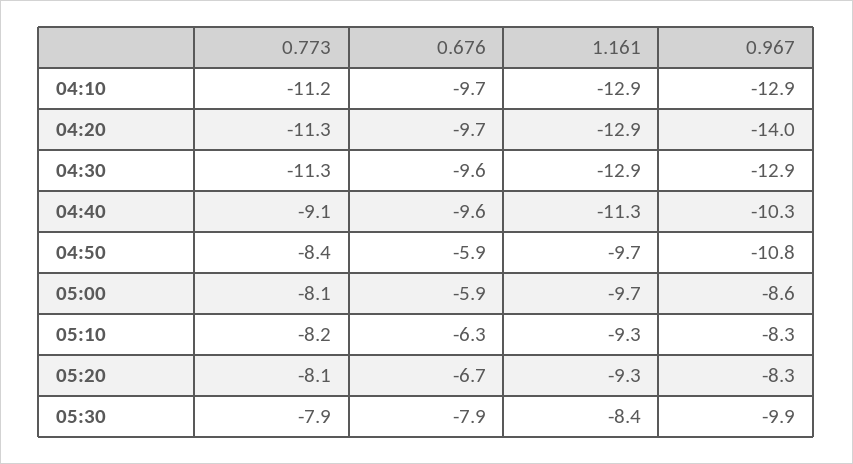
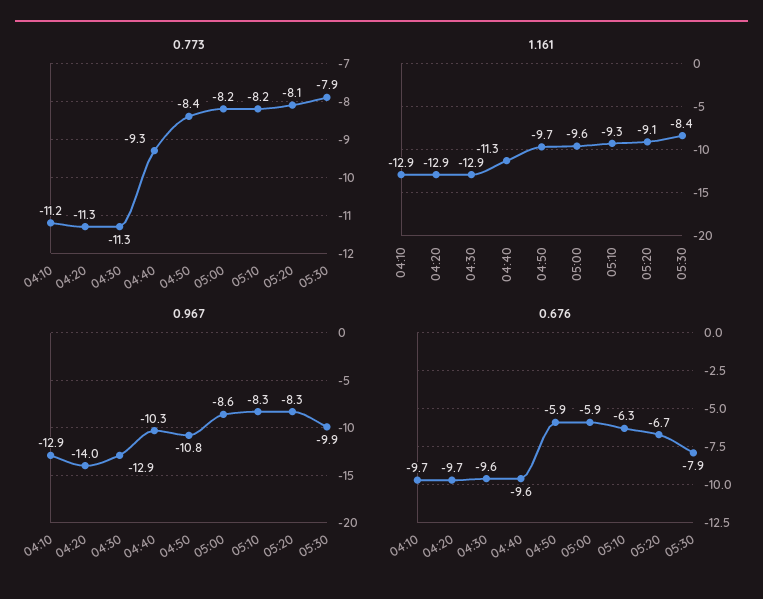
  {
    "0.773": {
      "04:10": -11.2,
      "04:20": -11.3,
      "04:30": -11.3,
-     "04:40": -9.1,
+     "04:40": -9.3,
      "04:50": -8.4,
-     "05:00": -8.1,
+     "05:00": -8.2,
      "05:10": -8.2,
      "05:20": -8.1,
      "05:30": -7.9
    },
    "0.676": {
      "04:10": -9.7,
      "04:20": -9.7,
      "04:30": -9.6,
      "04:40": -9.6,
      "04:50": -5.9,
      "05:00": -5.9,
      "05:10": -6.3,
      "05:20": -6.7,
      "05:30": -7.9
    },
    "1.161": {
      "04:10": -12.9,
      "04:20": -12.9,
      "04:30": -12.9,
      "04:40": -11.3,
      "04:50": -9.7,
-     "05:00": -9.7,
+     "05:00": -9.6,
      "05:10": -9.3,
-     "05:20": -9.3,
+     "05:20": -9.1,
      "05:30": -8.4
    },
    "0.967": {
      "04:10": -12.9,
      "04:20": -14,
      "04:30": -12.9,
      "04:40": -10.3,
      "04:50": -10.8,
      "05:00": -8.6,
      "05:10": -8.3,
      "05:20": -8.3,
      "05:30": -9.9
    }
  }

